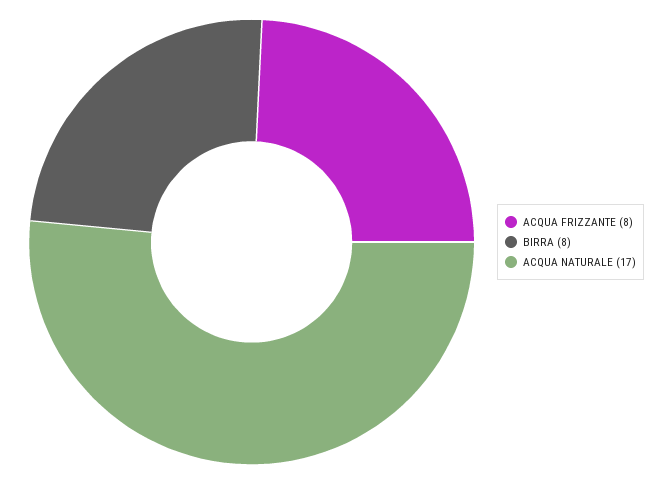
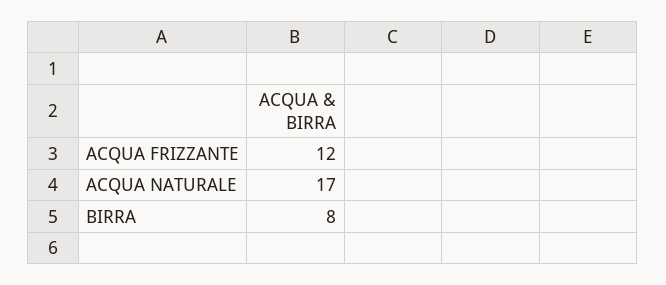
  {
-   "ACQUA FRIZZANTE": 8,
+   "ACQUA FRIZZANTE": 12,
    "BIRRA": 8,
    "ACQUA NATURALE": 17
  }

